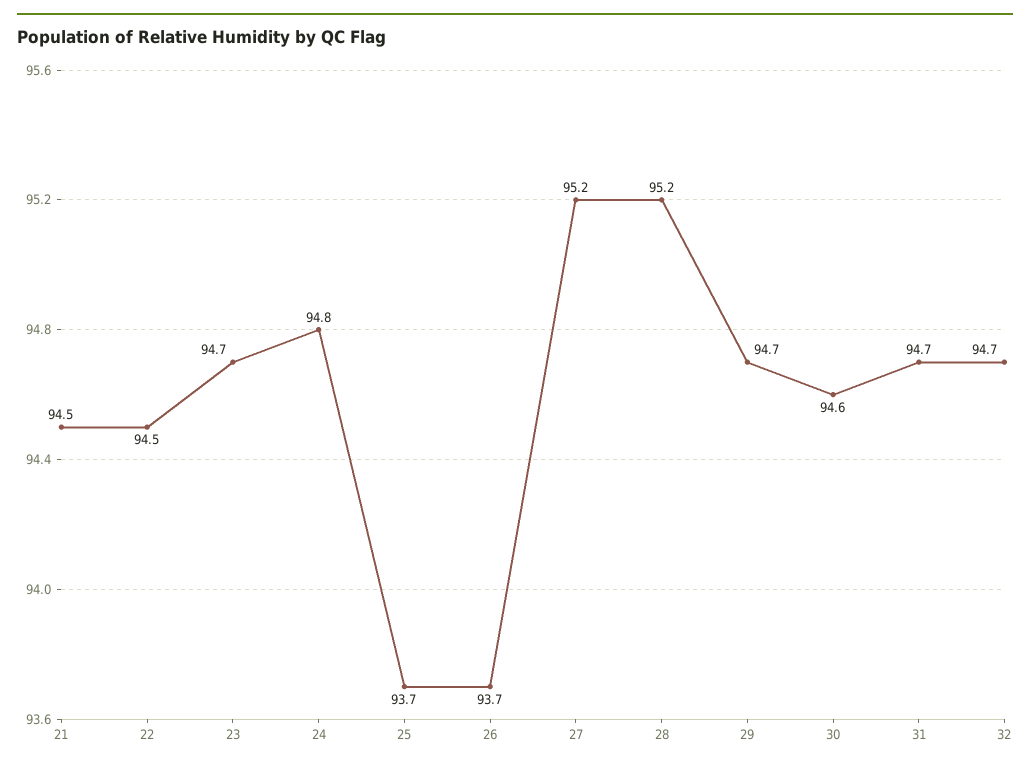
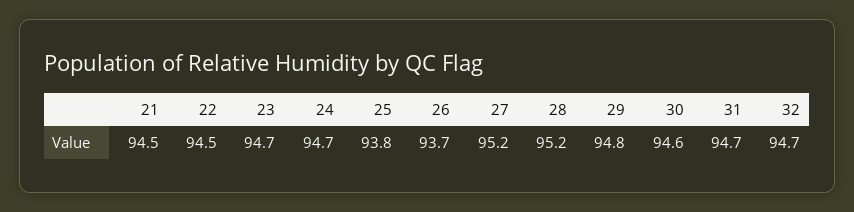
  {
    "21": 94.5,
    "22": 94.5,
    "23": 94.7,
-   "24": 94.8,
+   "24": 94.7,
-   "25": 93.7,
+   "25": 93.8,
    "26": 93.7,
    "27": 95.2,
    "28": 95.2,
-   "29": 94.7,
+   "29": 94.8,
    "30": 94.6,
    "31": 94.7,
    "32": 94.7
  }

